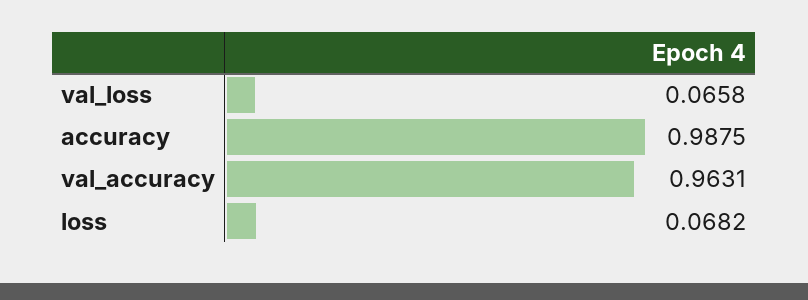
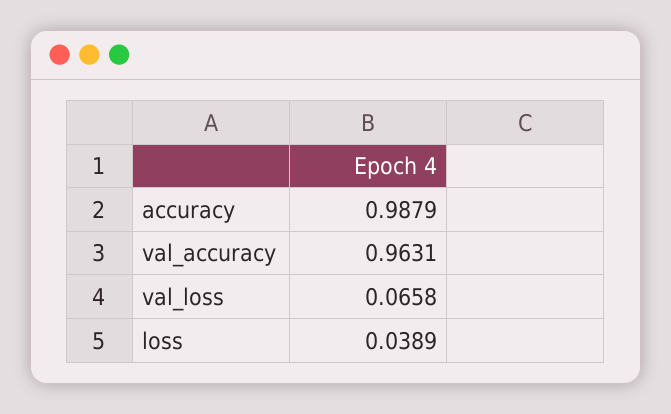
  {
    "val_loss": 0.0658,
-   "accuracy": 0.9875,
+   "accuracy": 0.9879,
    "val_accuracy": 0.9631,
-   "loss": 0.0682
+   "loss": 0.0389
  }

